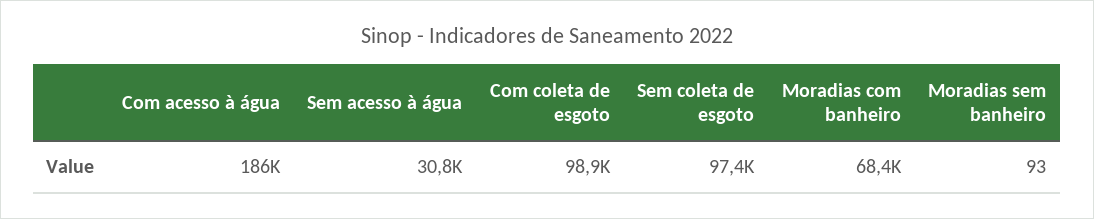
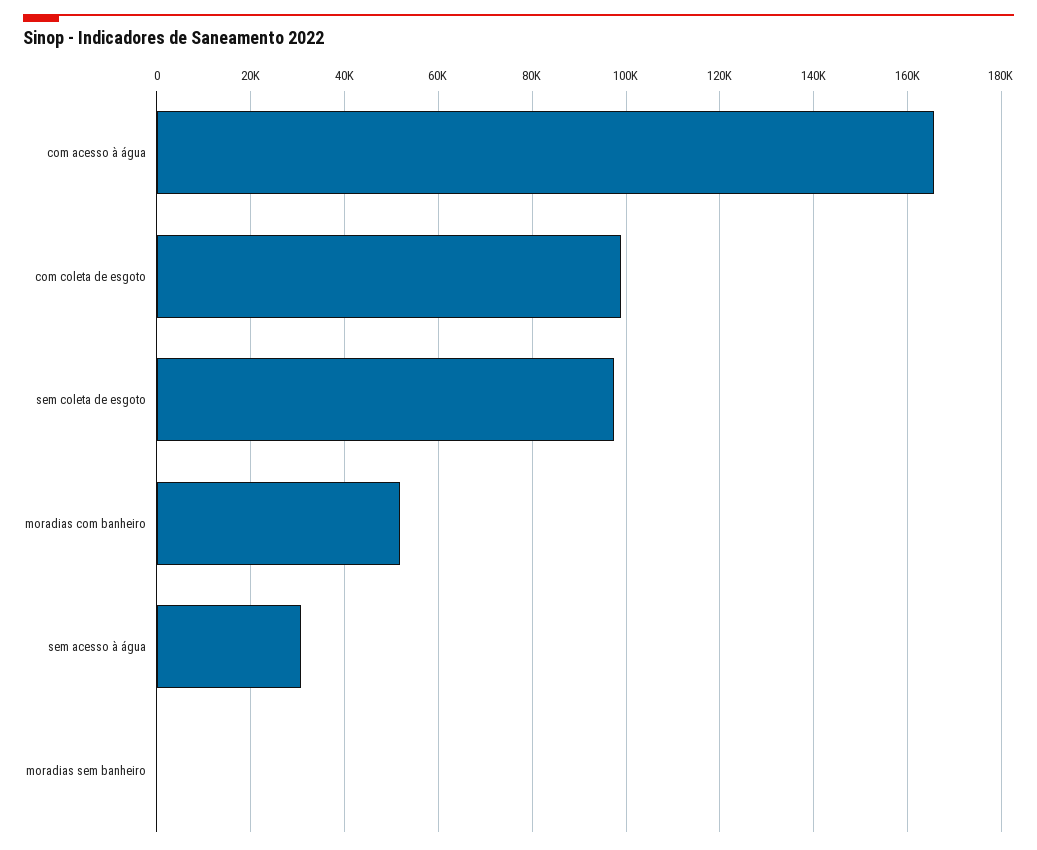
  {
-   "Com acesso à água": 186000,
+   "Com acesso à água": 166000,
    "Sem acesso à água": 30800,
    "Com coleta de esgoto": 98900,
    "Sem coleta de esgoto": 97400,
-   "Moradias com banheiro": 68400,
+   "Moradias com banheiro": 52000,
    "Moradias sem banheiro": 93
  }

